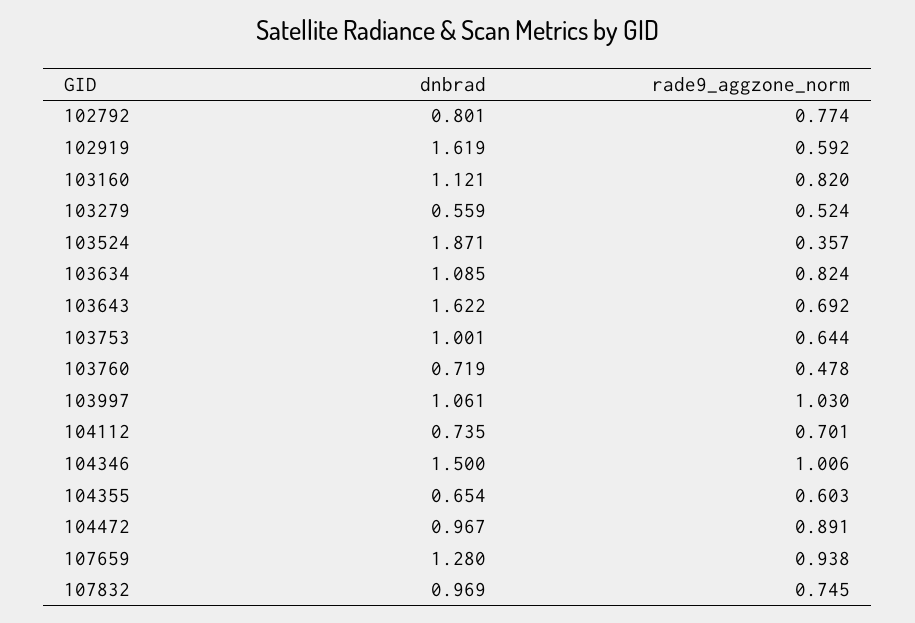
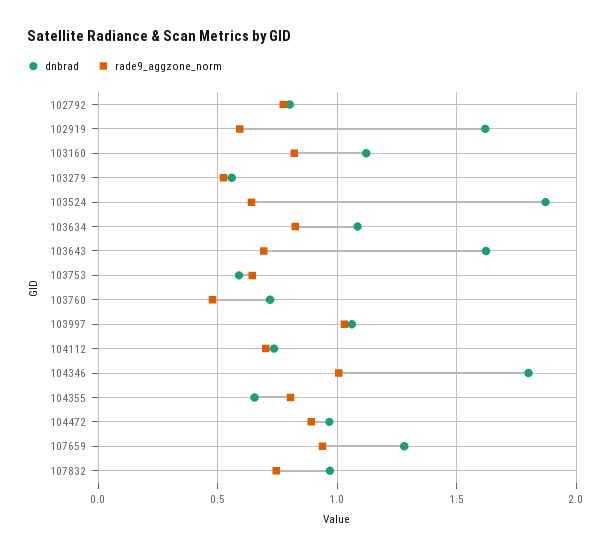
  {
    "dnbrad": {
      "102792": 0.801,
      "102919": 1.619,
      "103160": 1.121,
      "103279": 0.559,
      "103524": 1.871,
      "103634": 1.085,
      "103643": 1.622,
-     "103753": 1.001,
+     "103753": 0.6,
      "103760": 0.719,
      "103997": 1.061,
      "104112": 0.735,
-     "104346": 1.5,
+     "104346": 1.8,
      "104355": 0.654,
      "104472": 0.967,
      "107659": 1.28,
      "107832": 0.969
    },
    "rade9_aggzone_norm": {
      "102792": 0.774,
      "102919": 0.592,
      "103160": 0.82,
      "103279": 0.524,
-     "103524": 0.357,
+     "103524": 0.65,
      "103634": 0.824,
      "103643": 0.692,
      "103753": 0.644,
      "103760": 0.478,
      "103997": 1.03,
      "104112": 0.701,
      "104346": 1.006,
-     "104355": 0.603,
+     "104355": 0.8,
      "104472": 0.891,
      "107659": 0.938,
      "107832": 0.745
    }
  }

